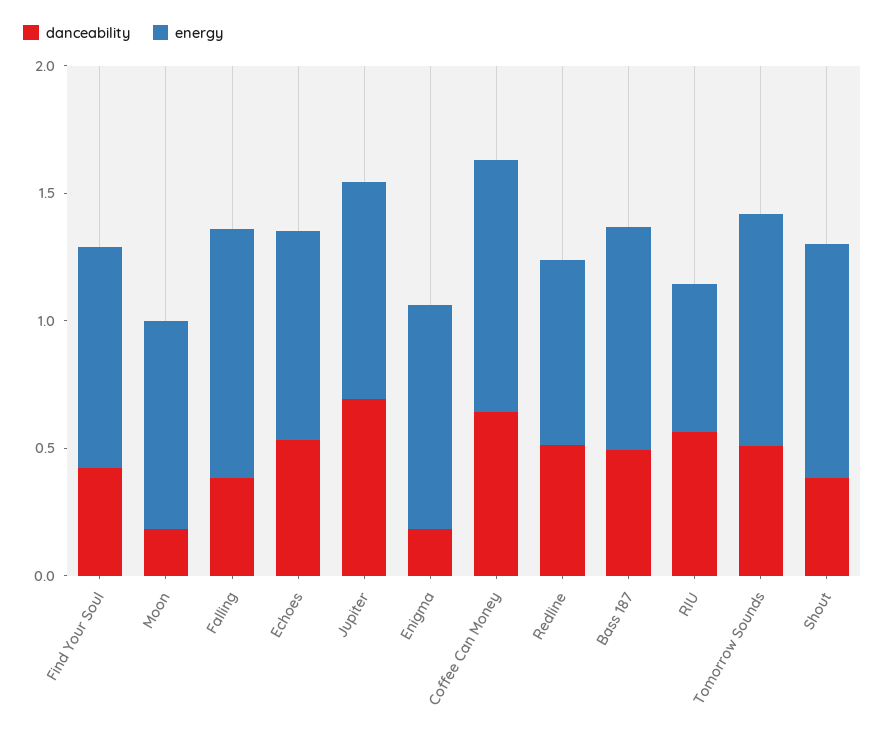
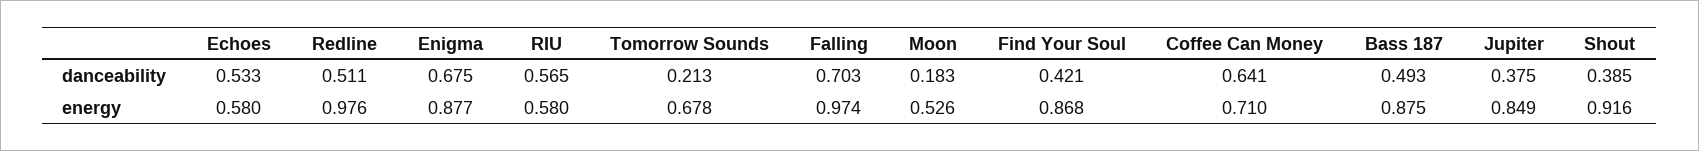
  {
    "danceability": {
      "Find Your Soul": 0.421,
      "Moon": 0.183,
-     "Falling": 0.4,
+     "Falling": 0.703,
      "Echoes": 0.533,
-     "Jupiter": 0.7,
+     "Jupiter": 0.375,
-     "Enigma": 0.2,
+     "Enigma": 0.675,
      "Coffee Can Money": 0.641,
      "Redline": 0.511,
      "Bass 187": 0.493,
      "RIU": 0.565,
-     "Tomorrow Sounds": 0.5,
+     "Tomorrow Sounds": 0.213,
      "Shout": 0.385
    },
    "energy": {
      "Find Your Soul": 0.868,
-     "Moon": 0.8,
+     "Moon": 0.526,
      "Falling": 0.974,
-     "Echoes": 0.8,
+     "Echoes": 0.58,
      "Jupiter": 0.849,
      "Enigma": 0.877,
-     "Coffee Can Money": 1,
+     "Coffee Can Money": 0.71,
-     "Redline": 0.7,
+     "Redline": 0.976,
      "Bass 187": 0.875,
      "RIU": 0.58,
-     "Tomorrow Sounds": 0.9,
+     "Tomorrow Sounds": 0.678,
      "Shout": 0.916
    }
  }

